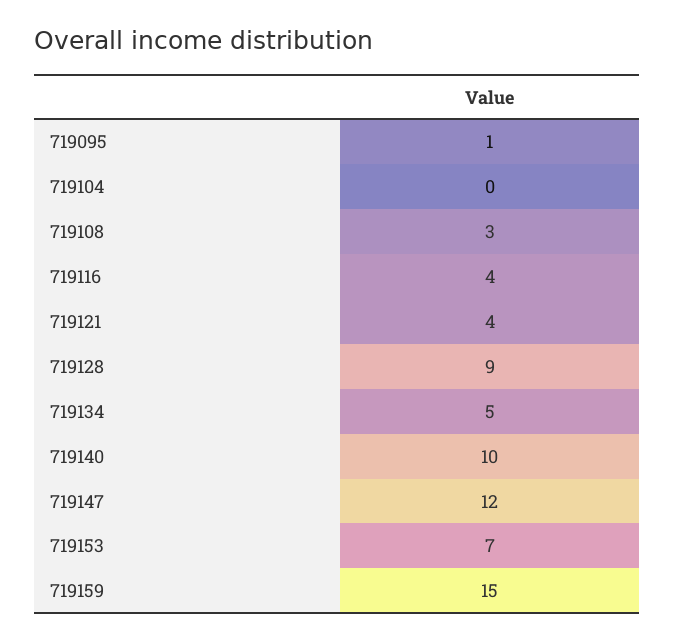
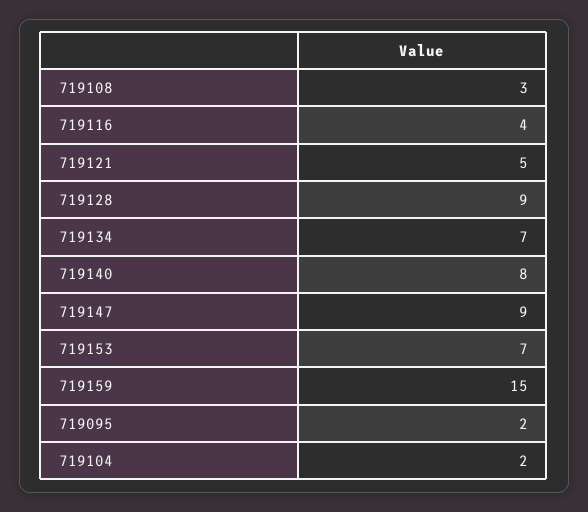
  {
-   "719095": 1,
+   "719095": 2,
-   "719104": 0,
+   "719104": 2,
    "719108": 3,
    "719116": 4,
-   "719121": 4,
+   "719121": 5,
    "719128": 9,
-   "719134": 5,
+   "719134": 7,
-   "719140": 10,
+   "719140": 8,
-   "719147": 12,
+   "719147": 9,
    "719153": 7,
    "719159": 15
  }

